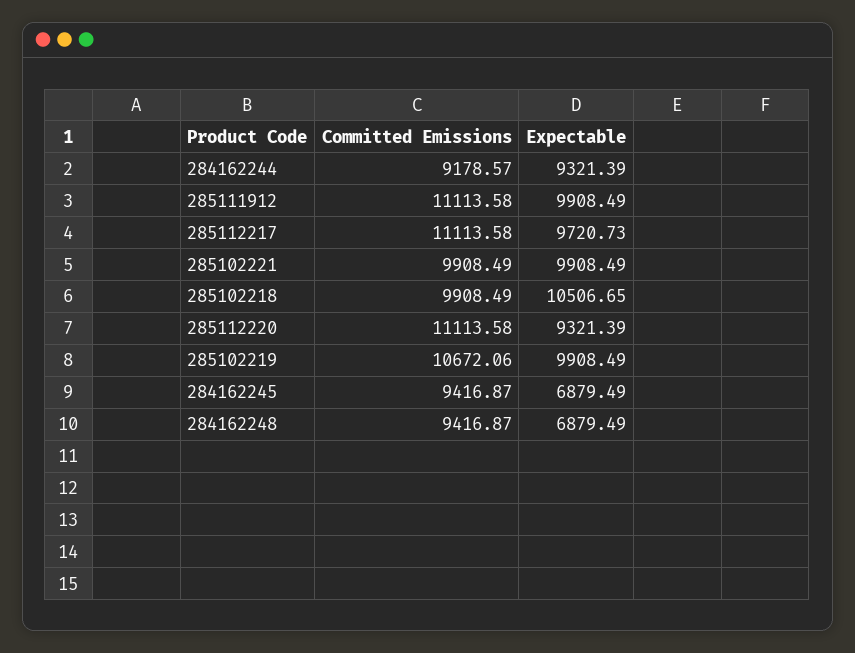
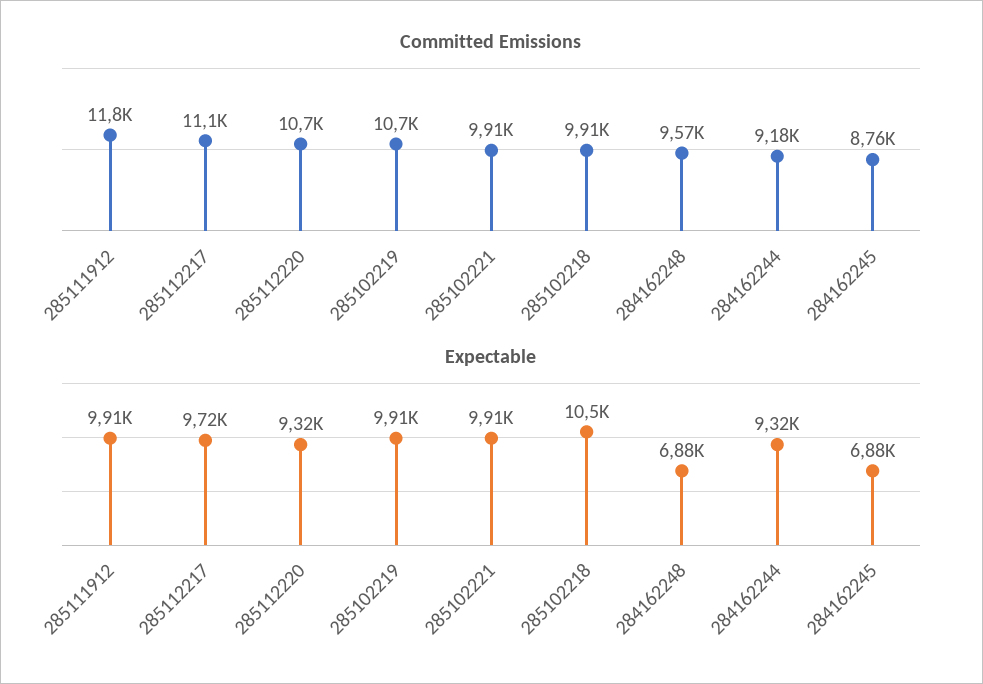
  {
    "Committed Emissions": {
      "284162244": 9178.57,
-     "285111912": 11113.58,
+     "285111912": 11800,
      "285112217": 11113.58,
      "285102221": 9908.49,
      "285102218": 9908.49,
-     "285112220": 11113.58,
+     "285112220": 10700,
      "285102219": 10672.06,
-     "284162245": 9416.87,
+     "284162245": 8760,
-     "284162248": 9416.87
+     "284162248": 9570
    },
    "Expectable": {
      "284162244": 9321.39,
      "285111912": 9908.49,
      "285112217": 9720.73,
      "285102221": 9908.49,
      "285102218": 10506.65,
      "285112220": 9321.39,
      "285102219": 9908.49,
      "284162245": 6879.49,
      "284162248": 6879.49
    }
  }

